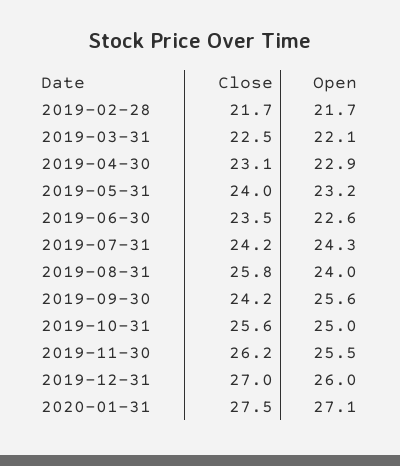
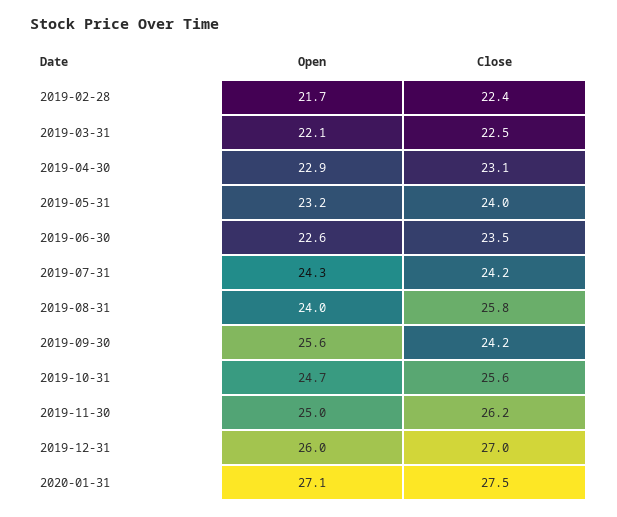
  {
    "Close": {
-     "2019-02-28": 21.7,
+     "2019-02-28": 22.4,
      "2019-03-31": 22.5,
      "2019-04-30": 23.1,
      "2019-05-31": 24,
      "2019-06-30": 23.5,
      "2019-07-31": 24.2,
      "2019-08-31": 25.8,
      "2019-09-30": 24.2,
      "2019-10-31": 25.6,
      "2019-11-30": 26.2,
      "2019-12-31": 27,
      "2020-01-31": 27.5
    },
    "Open": {
      "2019-02-28": 21.7,
      "2019-03-31": 22.1,
      "2019-04-30": 22.9,
      "2019-05-31": 23.2,
      "2019-06-30": 22.6,
      "2019-07-31": 24.3,
      "2019-08-31": 24,
      "2019-09-30": 25.6,
-     "2019-10-31": 25,
+     "2019-10-31": 24.7,
-     "2019-11-30": 25.5,
+     "2019-11-30": 25,
      "2019-12-31": 26,
      "2020-01-31": 27.1
    }
  }

